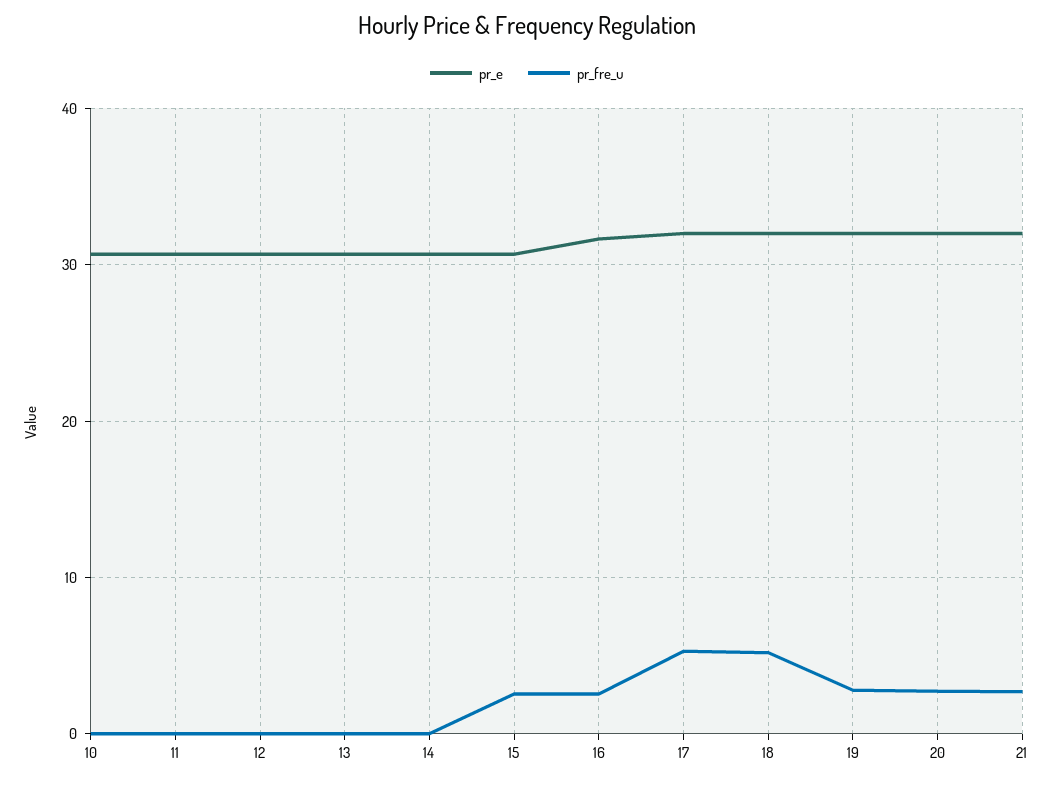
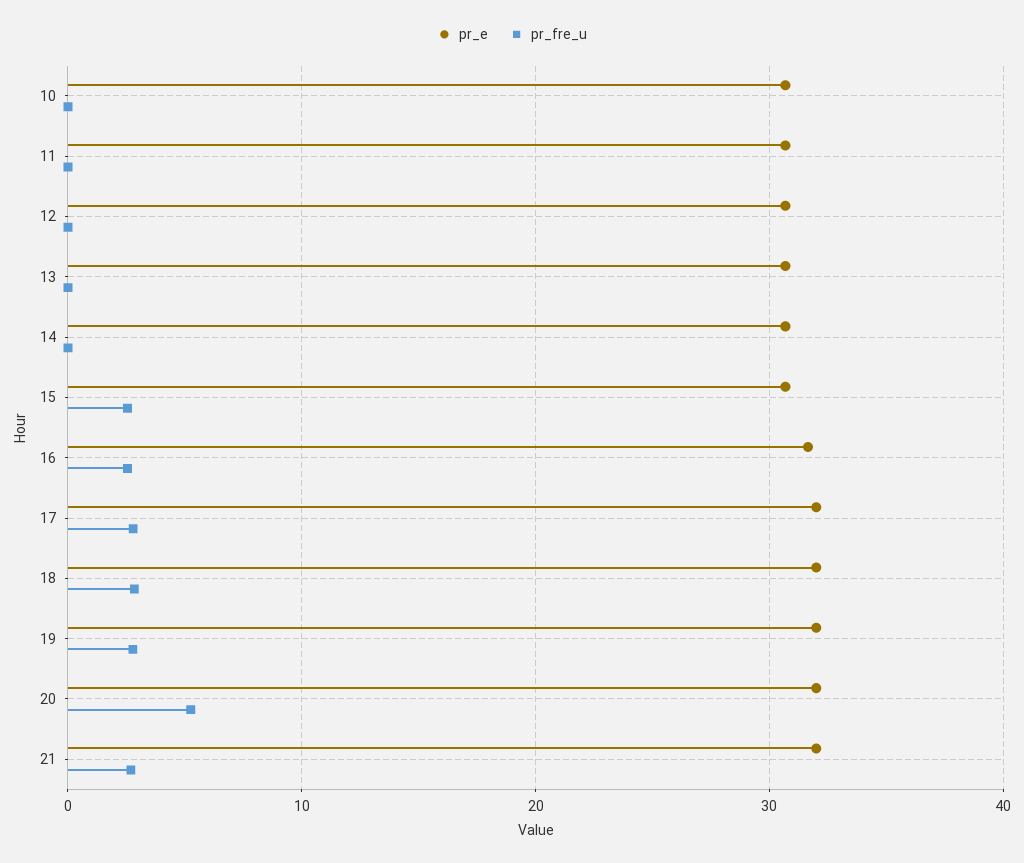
  {
    "pr_e": {
      "10": 31,
      "11": 31,
      "12": 31,
      "13": 31,
      "14": 31,
      "15": 31,
      "16": 32,
      "17": 32,
      "18": 32,
      "19": 32,
      "20": 32,
      "21": 32
    },
    "pr_fre_u": {
      "10": 0,
      "11": 0,
      "12": 0,
      "13": 0,
      "14": 0,
      "15": 3,
      "16": 3,
-     "17": 5,
+     "17": 3,
-     "18": 5,
+     "18": 3,
      "19": 3,
-     "20": 3,
+     "20": 5,
      "21": 3
    }
  }

